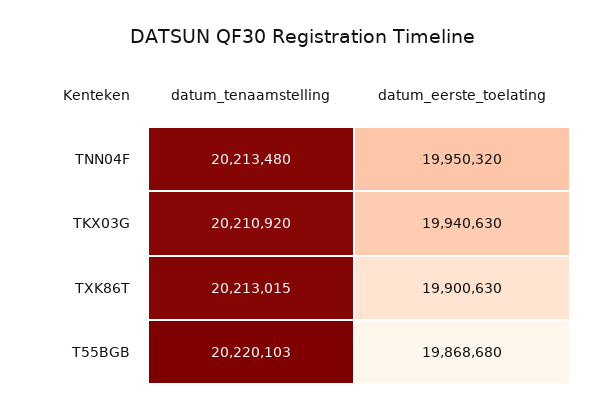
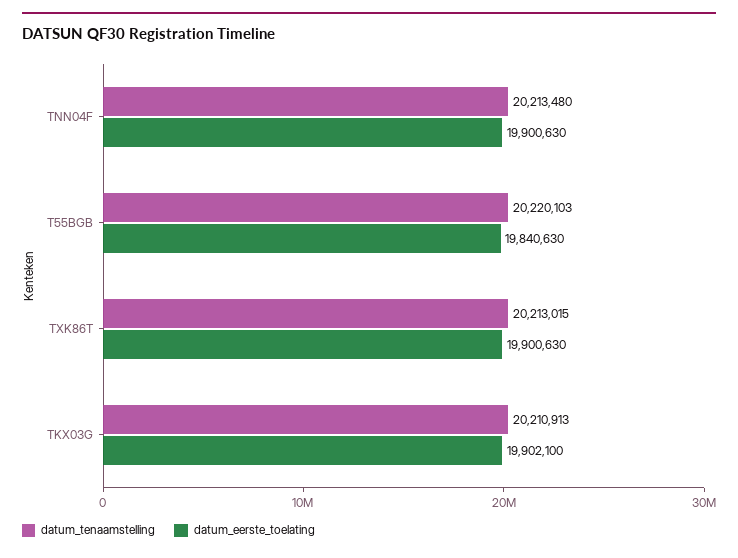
  {
    "datum_tenaamstelling": {
      "TNN04F": 20213480,
-     "TKX03G": 20210920,
+     "TKX03G": 20210913,
      "TXK86T": 20213015,
      "T55BGB": 20220103
    },
    "datum_eerste_toelating": {
-     "TNN04F": 19950320,
+     "TNN04F": 19900630,
-     "TKX03G": 19940630,
+     "TKX03G": 19902100,
      "TXK86T": 19900630,
-     "T55BGB": 19868680
+     "T55BGB": 19840630
    }
  }

